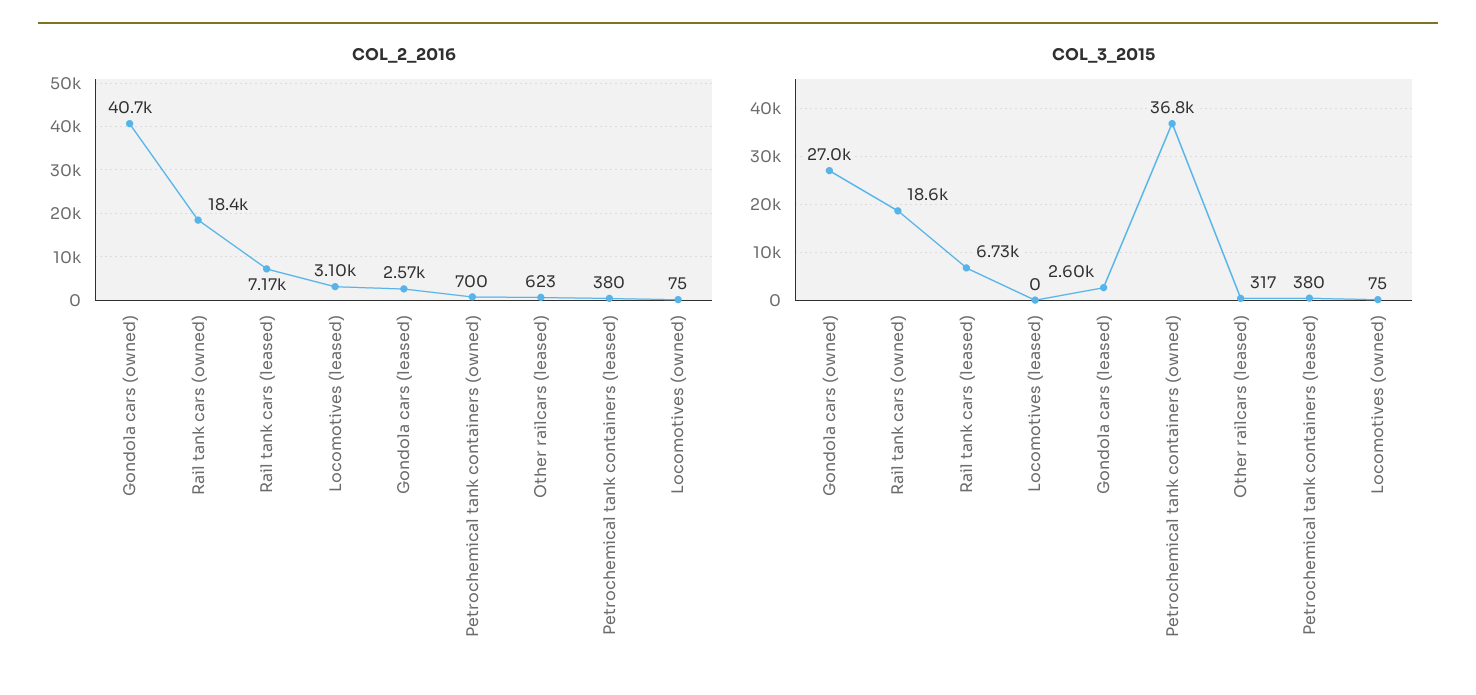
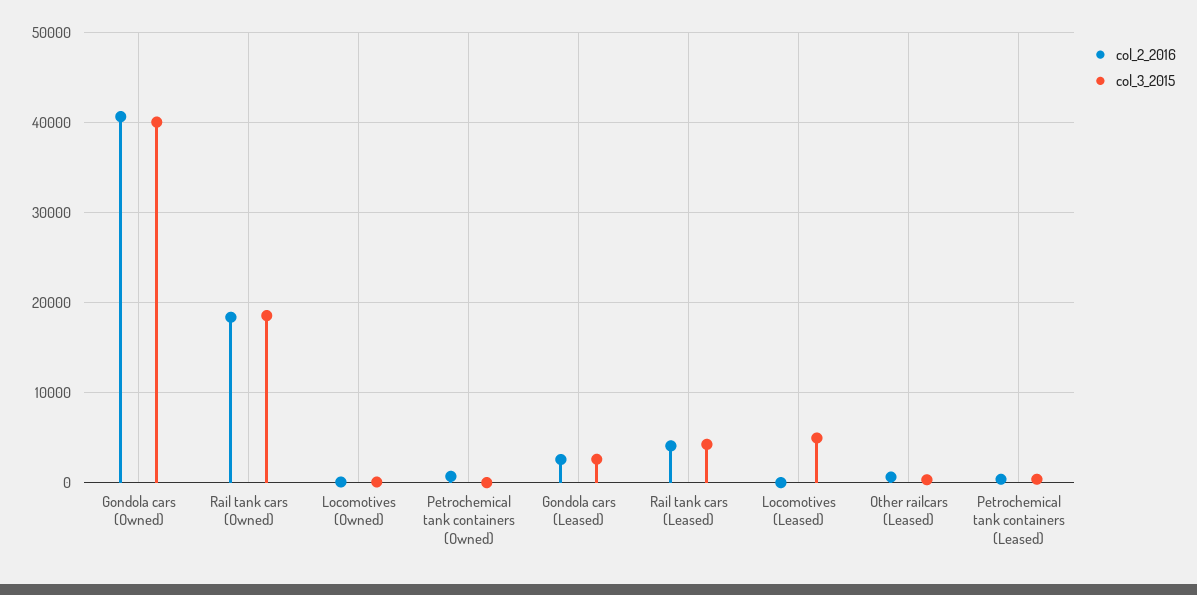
  {
    "COL_2_2016": {
      "Gondola cars (owned)": 40700,
      "Rail tank cars (owned)": 18400,
-     "Rail tank cars (leased)": 7170,
+     "Rail tank cars (leased)": 4000,
-     "Locomotives (leased)": 3100,
+     "Locomotives (leased)": 0,
      "Gondola cars (leased)": 2570,
      "Petrochemical tank containers (owned)": 700,
      "Other railcars (leased)": 623,
      "Petrochemical tank containers (leased)": 380,
      "Locomotives (owned)": 75
    },
    "COL_3_2015": {
-     "Gondola cars (owned)": 27000,
+     "Gondola cars (owned)": 40000,
      "Rail tank cars (owned)": 18600,
-     "Rail tank cars (leased)": 6730,
+     "Rail tank cars (leased)": 4000,
-     "Locomotives (leased)": 0,
+     "Locomotives (leased)": 5000,
      "Gondola cars (leased)": 2600,
-     "Petrochemical tank containers (owned)": 36800,
+     "Petrochemical tank containers (owned)": 0,
      "Other railcars (leased)": 317,
      "Petrochemical tank containers (leased)": 380,
      "Locomotives (owned)": 75
    }
  }

